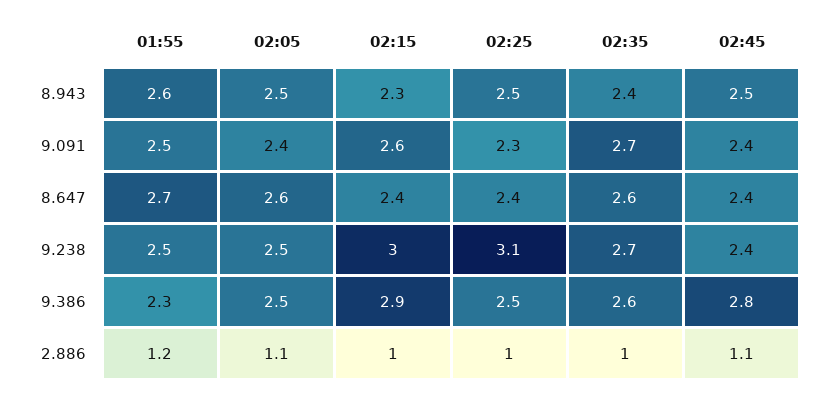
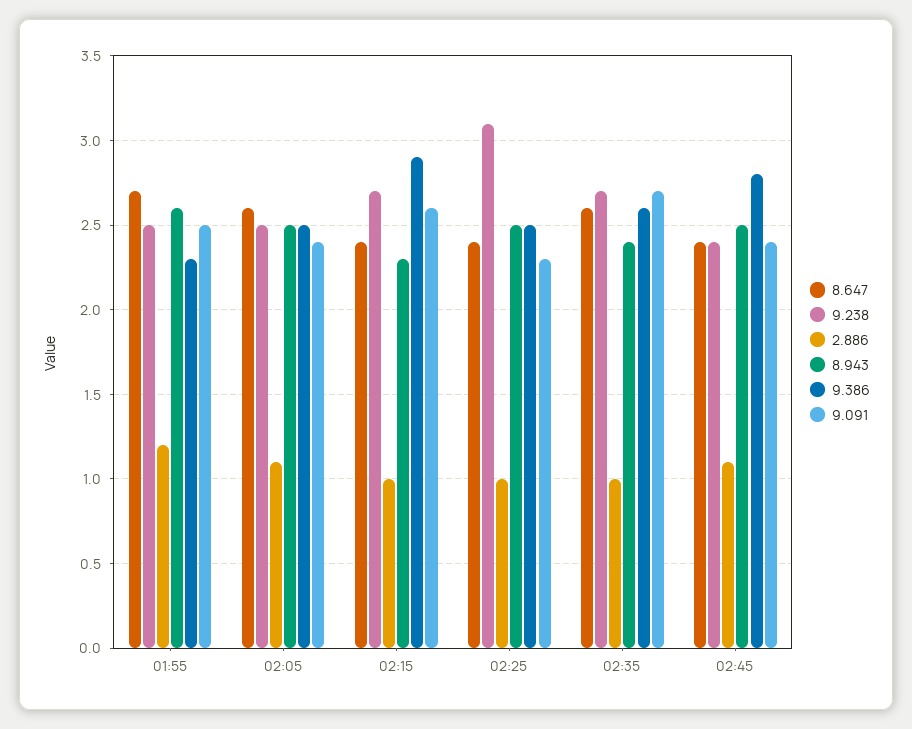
  {
    "8.943": {
      "01:55": 2.6,
      "02:05": 2.5,
      "02:15": 2.3,
      "02:25": 2.5,
      "02:35": 2.4,
      "02:45": 2.5
    },
    "9.091": {
      "01:55": 2.5,
      "02:05": 2.4,
      "02:15": 2.6,
      "02:25": 2.3,
      "02:35": 2.7,
      "02:45": 2.4
    },
    "8.647": {
      "01:55": 2.7,
      "02:05": 2.6,
      "02:15": 2.4,
      "02:25": 2.4,
      "02:35": 2.6,
      "02:45": 2.4
    },
    "9.238": {
      "01:55": 2.5,
      "02:05": 2.5,
-     "02:15": 3,
+     "02:15": 2.7,
      "02:25": 3.1,
      "02:35": 2.7,
      "02:45": 2.4
    },
    "9.386": {
      "01:55": 2.3,
      "02:05": 2.5,
      "02:15": 2.9,
      "02:25": 2.5,
      "02:35": 2.6,
      "02:45": 2.8
    },
    "2.886": {
      "01:55": 1.2,
      "02:05": 1.1,
      "02:15": 1,
      "02:25": 1,
      "02:35": 1,
      "02:45": 1.1
    }
  }

